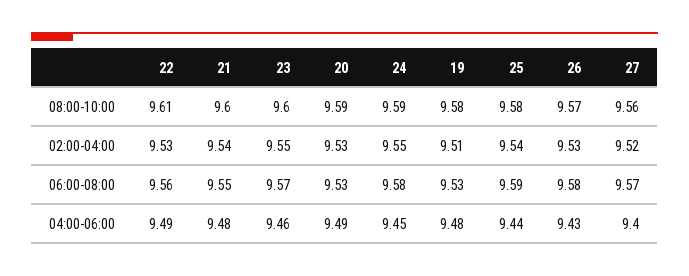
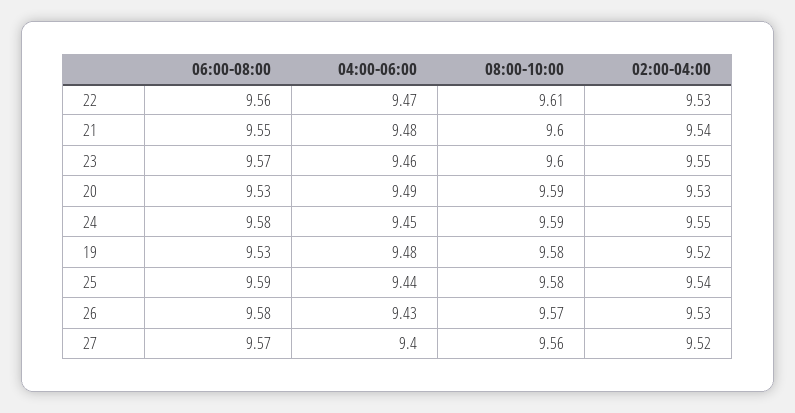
  {
    "22": {
      "08:00-10:00": 9.61,
      "02:00-04:00": 9.53,
      "06:00-08:00": 9.56,
-     "04:00-06:00": 9.49
+     "04:00-06:00": 9.47
    },
    "21": {
      "08:00-10:00": 9.6,
      "02:00-04:00": 9.54,
      "06:00-08:00": 9.55,
      "04:00-06:00": 9.48
    },
    "23": {
      "08:00-10:00": 9.6,
      "02:00-04:00": 9.55,
      "06:00-08:00": 9.57,
      "04:00-06:00": 9.46
    },
    "20": {
      "08:00-10:00": 9.59,
      "02:00-04:00": 9.53,
      "06:00-08:00": 9.53,
      "04:00-06:00": 9.49
    },
    "24": {
      "08:00-10:00": 9.59,
      "02:00-04:00": 9.55,
      "06:00-08:00": 9.58,
      "04:00-06:00": 9.45
    },
    "19": {
      "08:00-10:00": 9.58,
-     "02:00-04:00": 9.51,
+     "02:00-04:00": 9.52,
      "06:00-08:00": 9.53,
      "04:00-06:00": 9.48
    },
    "25": {
      "08:00-10:00": 9.58,
      "02:00-04:00": 9.54,
      "06:00-08:00": 9.59,
      "04:00-06:00": 9.44
    },
    "26": {
      "08:00-10:00": 9.57,
      "02:00-04:00": 9.53,
      "06:00-08:00": 9.58,
      "04:00-06:00": 9.43
    },
    "27": {
      "08:00-10:00": 9.56,
      "02:00-04:00": 9.52,
      "06:00-08:00": 9.57,
      "04:00-06:00": 9.4
    }
  }

